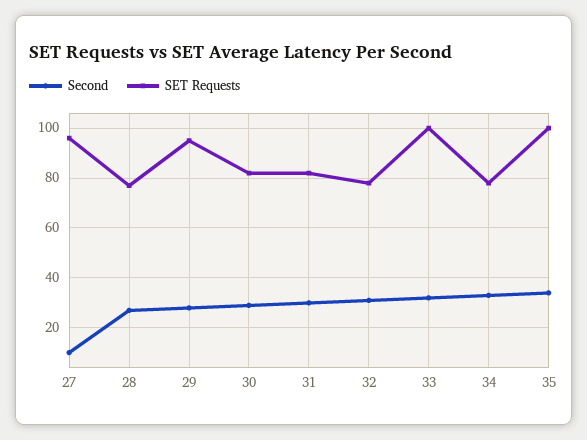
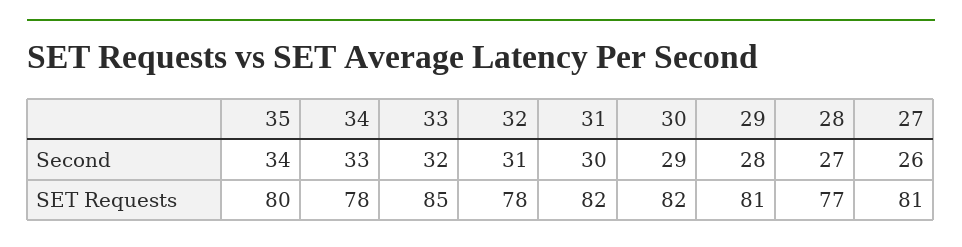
  {
    "Second": {
-     "27": 10,
+     "27": 26,
      "28": 27,
      "29": 28,
      "30": 29,
      "31": 30,
      "32": 31,
      "33": 32,
      "34": 33,
      "35": 34
    },
    "SET Requests": {
-     "27": 95,
+     "27": 81,
      "28": 77,
-     "29": 95,
+     "29": 81,
      "30": 82,
      "31": 82,
      "32": 78,
-     "33": 100,
+     "33": 85,
      "34": 78,
-     "35": 100
+     "35": 80
    }
  }

